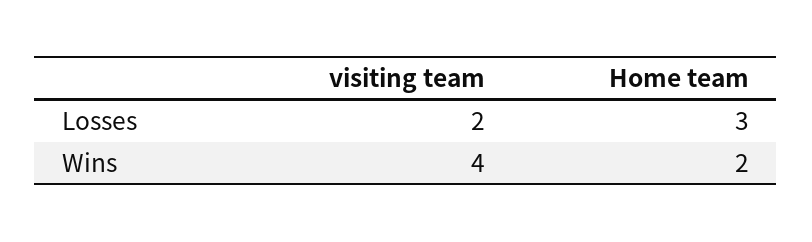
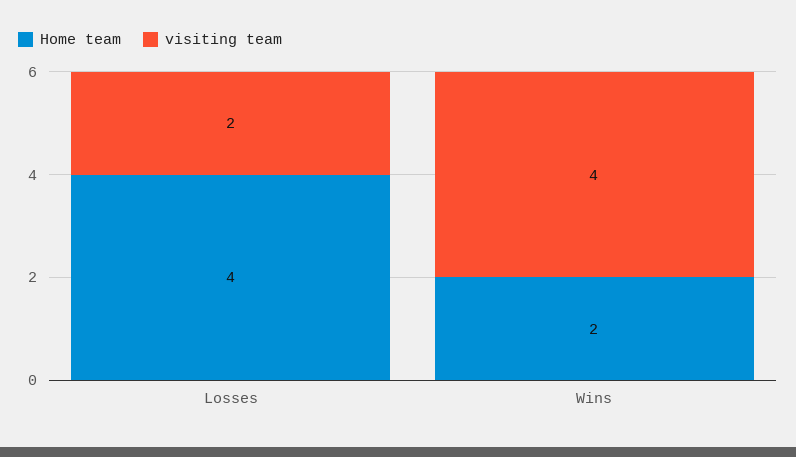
  {
    "visiting team": {
      "Losses": 2,
      "Wins": 4
    },
    "Home team": {
-     "Losses": 3,
+     "Losses": 4,
      "Wins": 2
    }
  }

